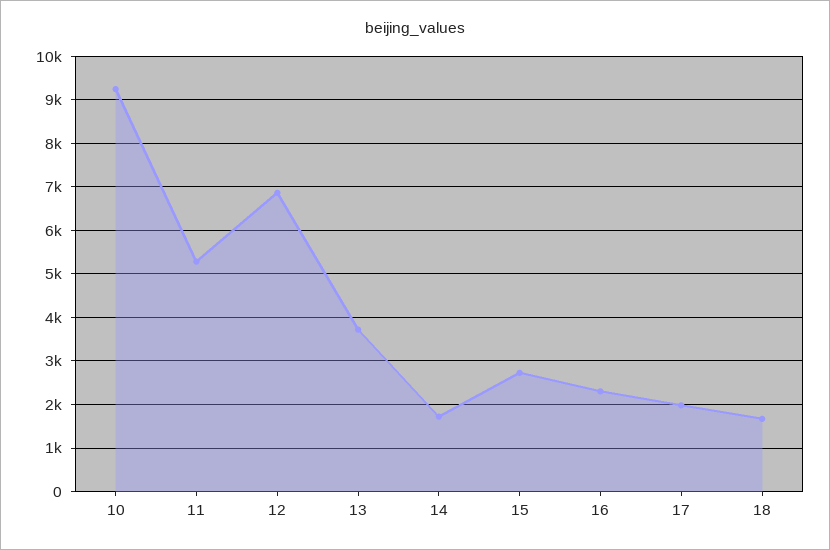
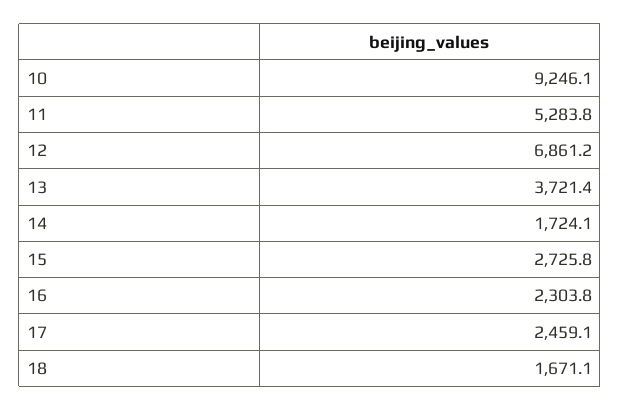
  {
    "10": 9246.1,
    "11": 5283.8,
    "12": 6861.2,
    "13": 3721.4,
    "14": 1724.1,
    "15": 2725.8,
    "16": 2303.8,
-   "17": 2000,
+   "17": 2459.1,
    "18": 1671.1
  }

